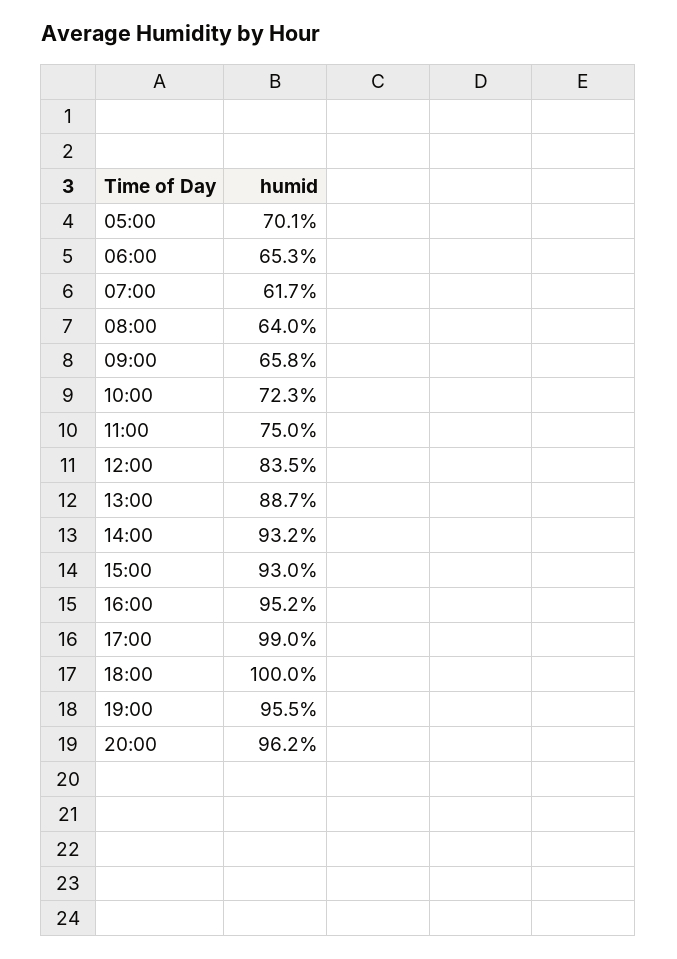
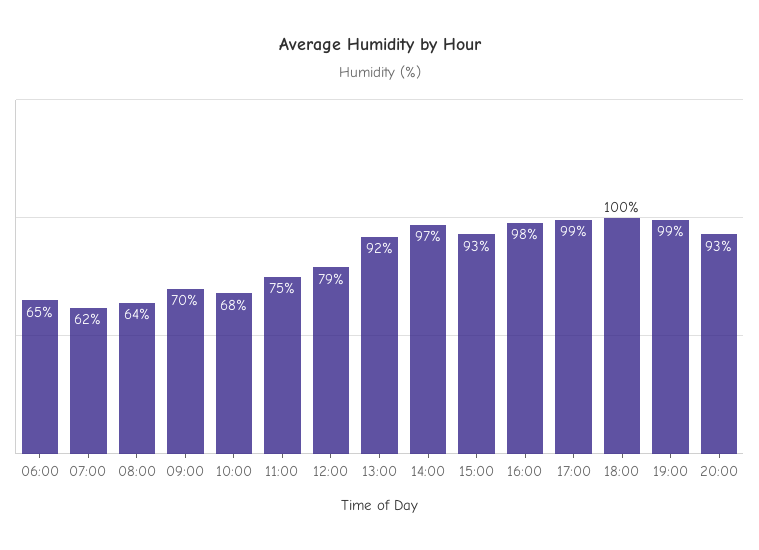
  {
-   "05:00": 70.1,
    "06:00": 65.3,
    "07:00": 61.7,
    "08:00": 64,
-   "09:00": 65.8,
+   "09:00": 70,
-   "10:00": 72.3,
+   "10:00": 68,
    "11:00": 75,
-   "12:00": 83.5,
+   "12:00": 79,
-   "13:00": 88.7,
+   "13:00": 92,
-   "14:00": 93.2,
+   "14:00": 97,
    "15:00": 93,
-   "16:00": 95.2,
+   "16:00": 98,
    "17:00": 99,
    "18:00": 100,
-   "19:00": 95.5,
+   "19:00": 99,
-   "20:00": 96.2
+   "20:00": 93
  }

